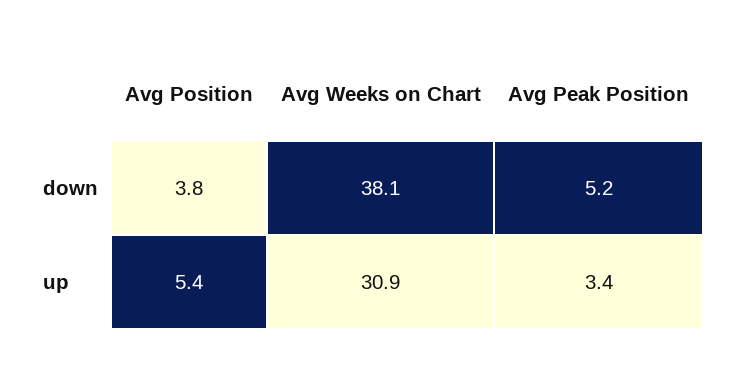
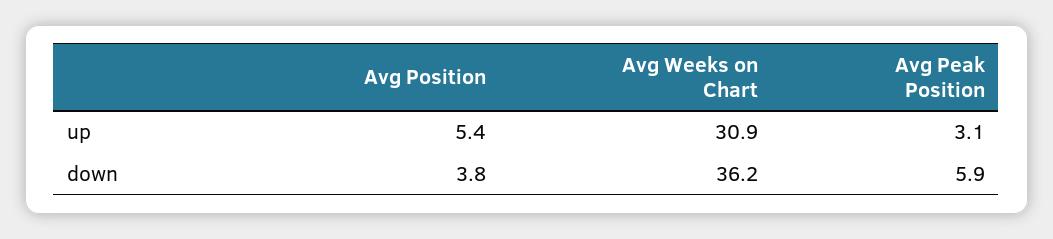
  {
    "Avg Position": {
      "down": 3.8,
      "up": 5.4
    },
    "Avg Weeks on Chart": {
-     "down": 38.1,
+     "down": 36.2,
      "up": 30.9
    },
    "Avg Peak Position": {
-     "down": 5.2,
+     "down": 5.9,
-     "up": 3.4
+     "up": 3.1
    }
  }

